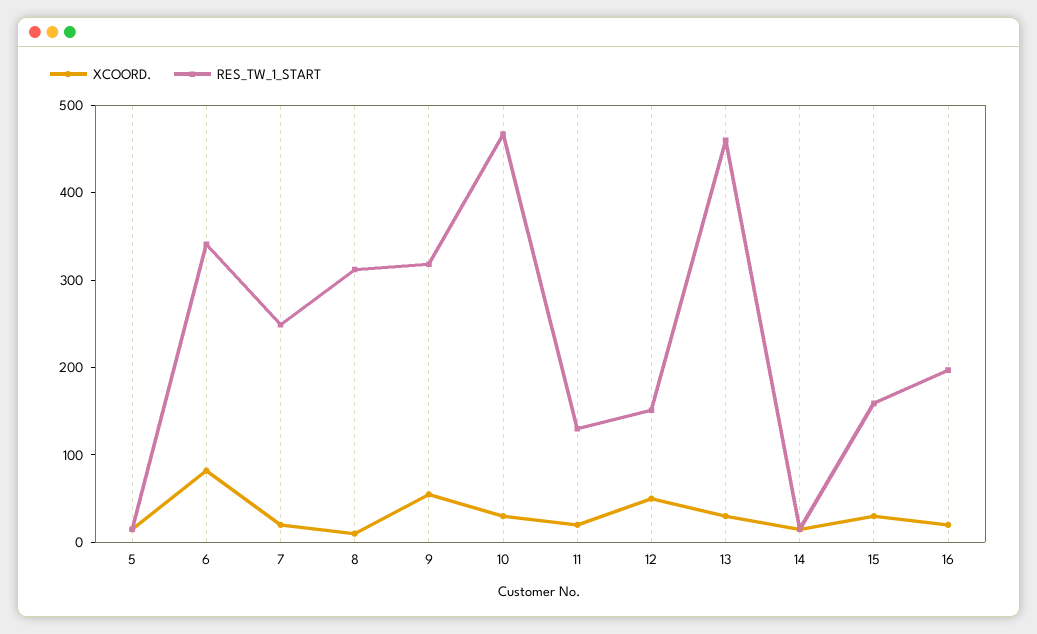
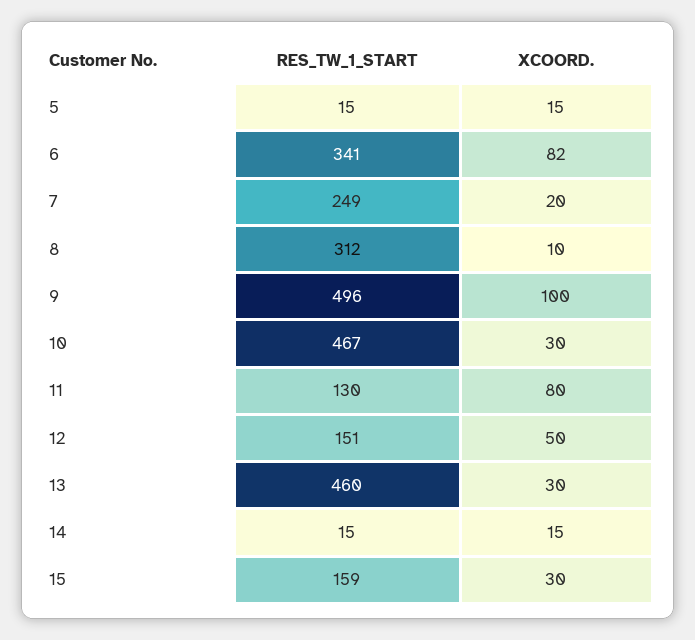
  {
    "XCOORD.": {
      "5": 15,
      "6": 82,
      "7": 20,
      "8": 10,
-     "9": 60,
+     "9": 100,
      "10": 30,
-     "11": 20,
+     "11": 80,
      "12": 50,
      "13": 30,
      "14": 15,
-     "15": 30,
+     "15": 30
-     "16": 20
    },
    "RES_TW_1_START": {
      "5": 15,
      "6": 341,
      "7": 249,
      "8": 312,
-     "9": 320,
+     "9": 496,
      "10": 467,
      "11": 130,
      "12": 151,
      "13": 460,
      "14": 15,
-     "15": 159,
+     "15": 159
-     "16": 200
    }
  }

